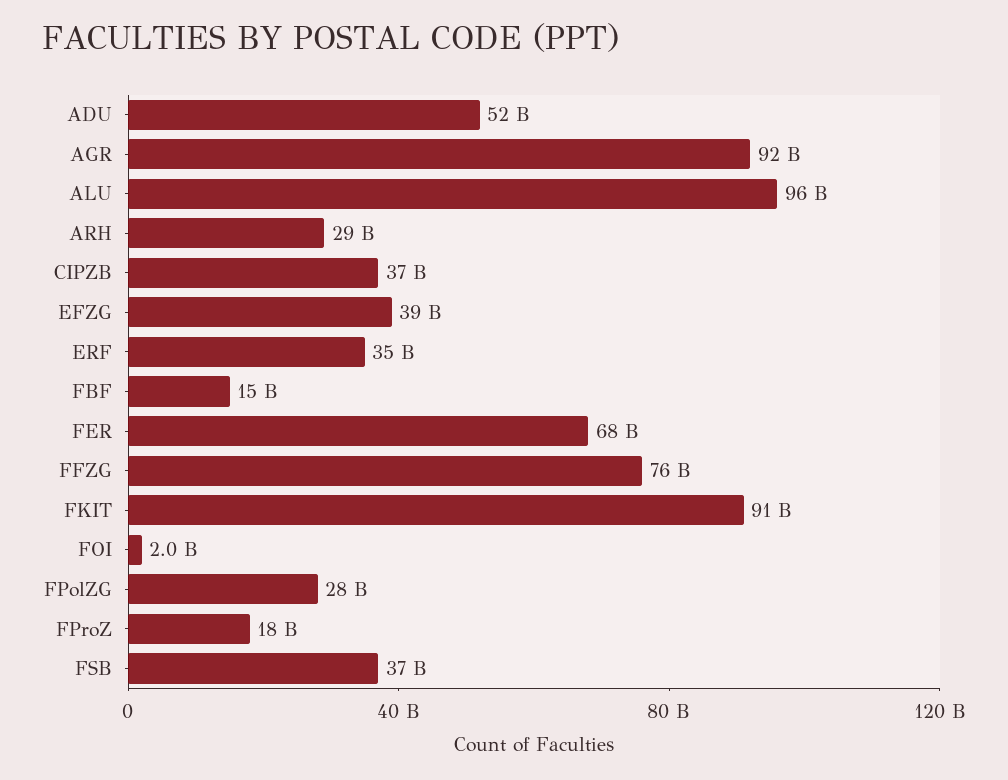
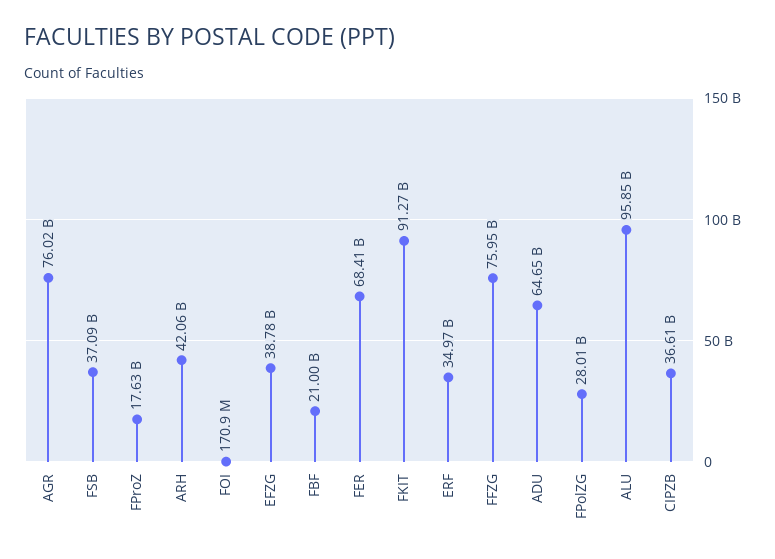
  {
-   "ADU": 52000000000,
+   "ADU": 64650000000,
-   "AGR": 92000000000,
+   "AGR": 76020000000,
    "ALU": 95850000000,
-   "ARH": 29000000000,
+   "ARH": 42060000000,
    "CIPZB": 36610000000,
    "EFZG": 38780000000,
    "ERF": 34970000000,
-   "FBF": 15000000000,
+   "FBF": 21000000000,
    "FER": 68410000000,
    "FFZG": 75950000000,
    "FKIT": 91270000000,
-   "FOI": 2000000000,
+   "FOI": 170900000,
    "FPolZG": 28010000000,
    "FProZ": 17630000000,
    "FSB": 37090000000
  }

